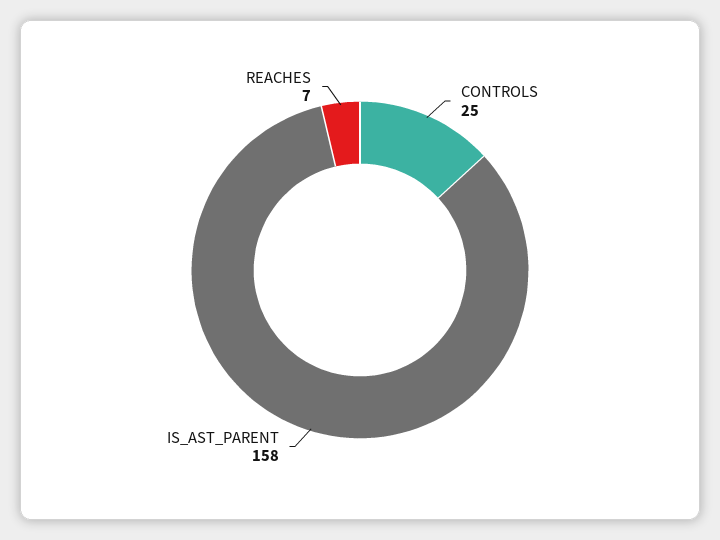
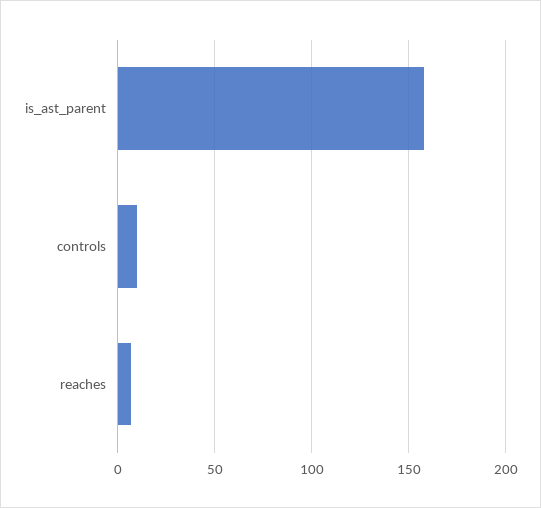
  {
-   "CONTROLS": 25,
+   "CONTROLS": 10,
    "IS_AST_PARENT": 158,
    "REACHES": 7
  }

